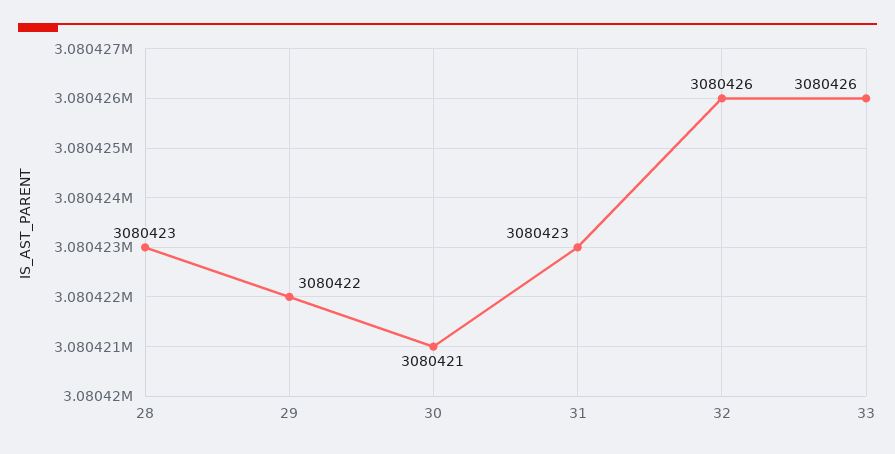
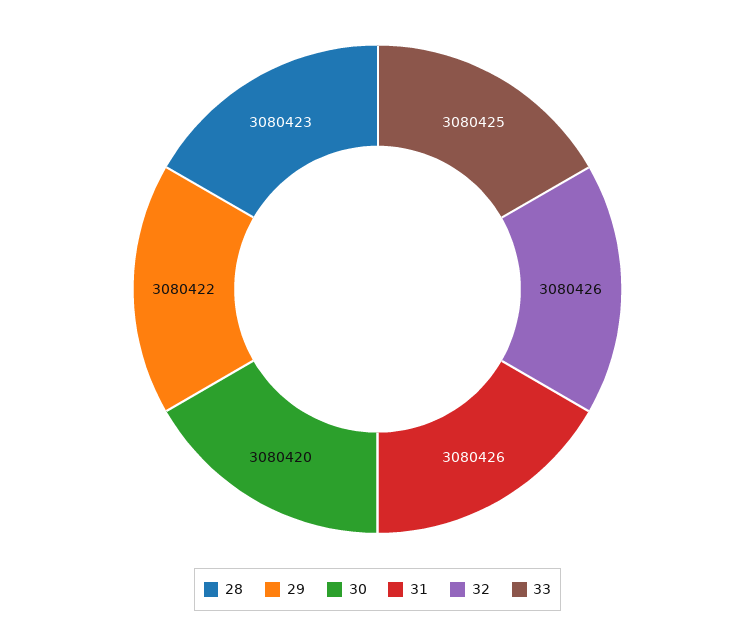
  {
    "28": 3080423,
    "29": 3080422,
-   "30": 3080421,
+   "30": 3080420,
-   "31": 3080423,
+   "31": 3080426,
    "32": 3080426,
-   "33": 3080426
+   "33": 3080425
  }

